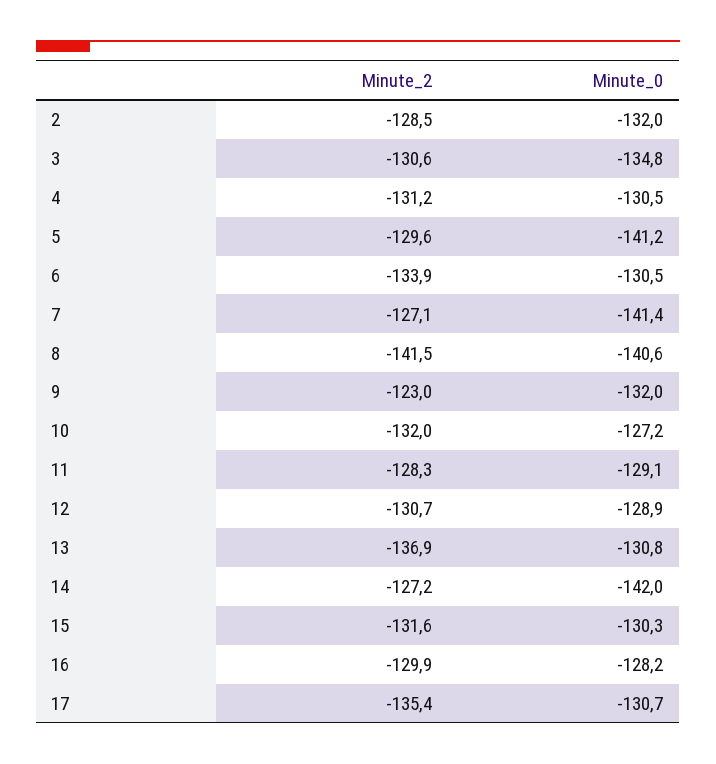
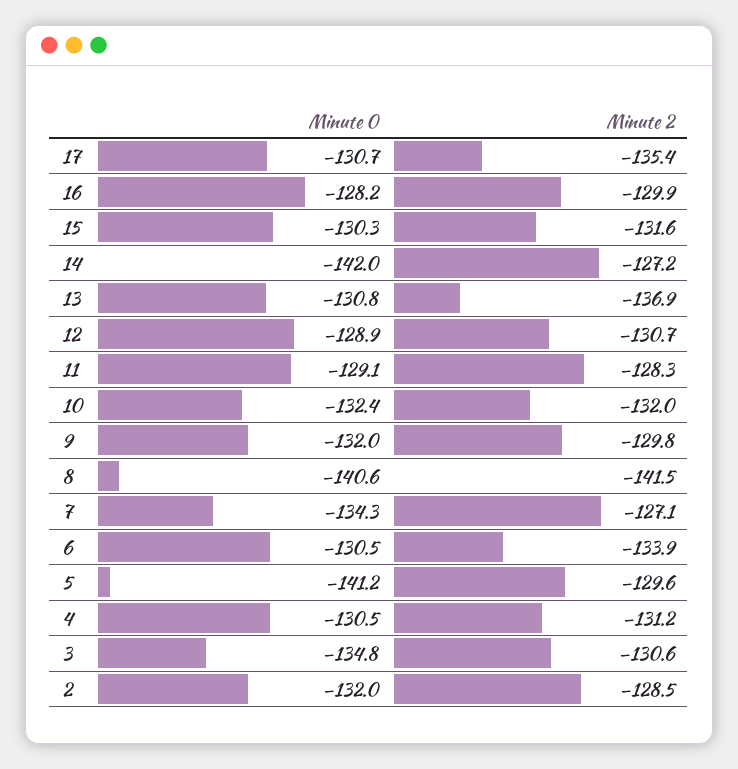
  {
    "Minute_2": {
      "2": -128.5,
      "3": -130.6,
      "4": -131.2,
      "5": -129.6,
      "6": -133.9,
      "7": -127.1,
      "8": -141.5,
-     "9": -123,
+     "9": -129.8,
      "10": -132,
      "11": -128.3,
      "12": -130.7,
      "13": -136.9,
      "14": -127.2,
      "15": -131.6,
      "16": -129.9,
      "17": -135.4
    },
    "Minute_0": {
      "2": -132,
      "3": -134.8,
      "4": -130.5,
      "5": -141.2,
      "6": -130.5,
-     "7": -141.4,
+     "7": -134.3,
      "8": -140.6,
      "9": -132,
-     "10": -127.2,
+     "10": -132.4,
      "11": -129.1,
      "12": -128.9,
      "13": -130.8,
      "14": -142,
      "15": -130.3,
      "16": -128.2,
      "17": -130.7
    }
  }

